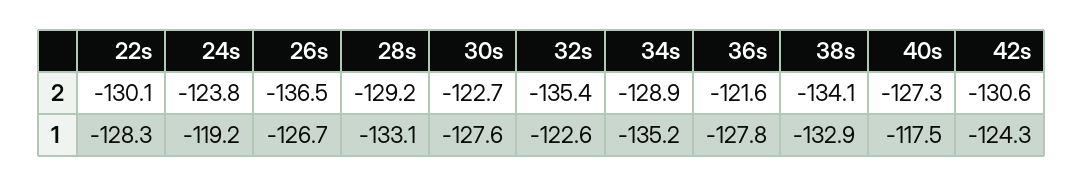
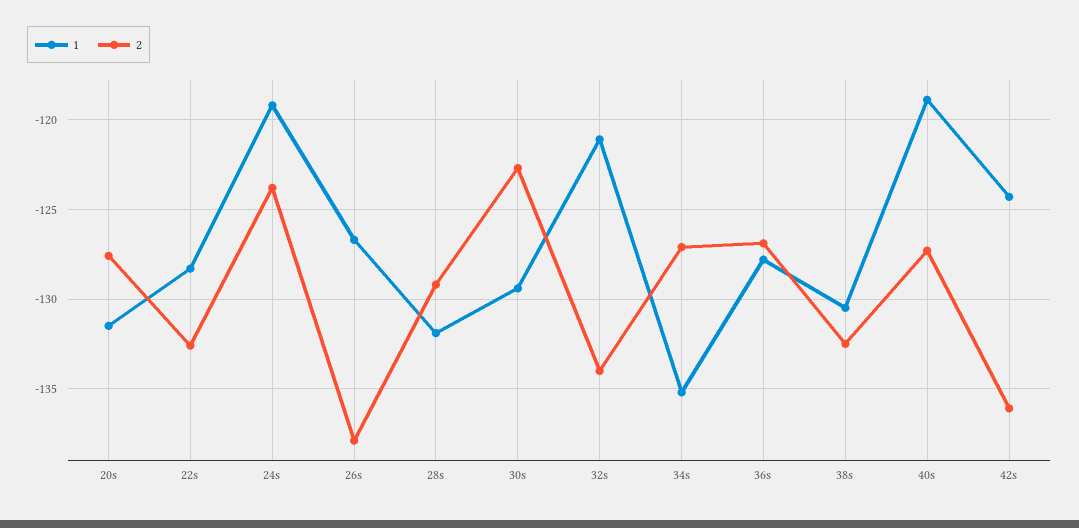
  {
    "2": {
-     "22s": -130.1,
+     "22s": -132.5,
      "24s": -123.8,
-     "26s": -136.5,
+     "26s": -138,
      "28s": -129.2,
      "30s": -122.7,
-     "32s": -135.4,
+     "32s": -134,
-     "34s": -128.9,
+     "34s": -127,
-     "36s": -121.6,
+     "36s": -127,
-     "38s": -134.1,
+     "38s": -132.5,
      "40s": -127.3,
-     "42s": -130.6
+     "42s": -136,
+     "20s": -127.5
    },
    "1": {
      "22s": -128.3,
      "24s": -119.2,
      "26s": -126.7,
-     "28s": -133.1,
+     "28s": -132,
-     "30s": -127.6,
+     "30s": -129.5,
-     "32s": -122.6,
+     "32s": -121,
      "34s": -135.2,
      "36s": -127.8,
-     "38s": -132.9,
+     "38s": -130.5,
-     "40s": -117.5,
+     "40s": -119,
-     "42s": -124.3
+     "42s": -124.3,
+     "20s": -131.5
    }
  }

